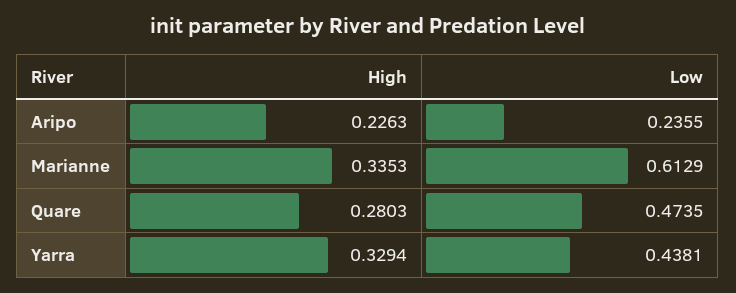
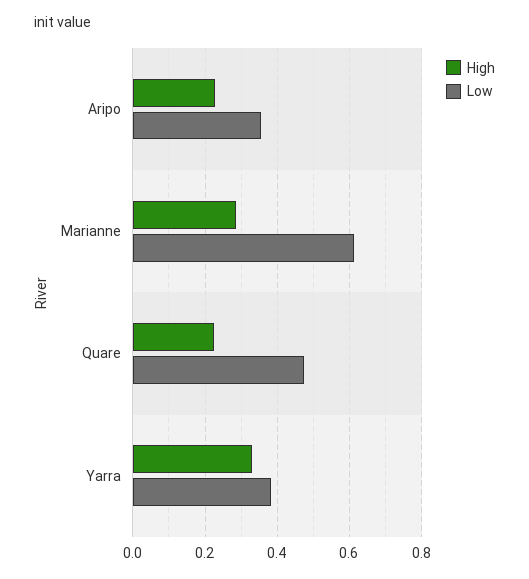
  {
    "High": {
      "Aripo": 0.2263,
-     "Marianne": 0.3353,
+     "Marianne": 0.28,
-     "Quare": 0.2803,
+     "Quare": 0.22,
      "Yarra": 0.3294
    },
    "Low": {
-     "Aripo": 0.2355,
+     "Aripo": 0.36,
      "Marianne": 0.6129,
      "Quare": 0.4735,
-     "Yarra": 0.4381
+     "Yarra": 0.38
    }
  }

